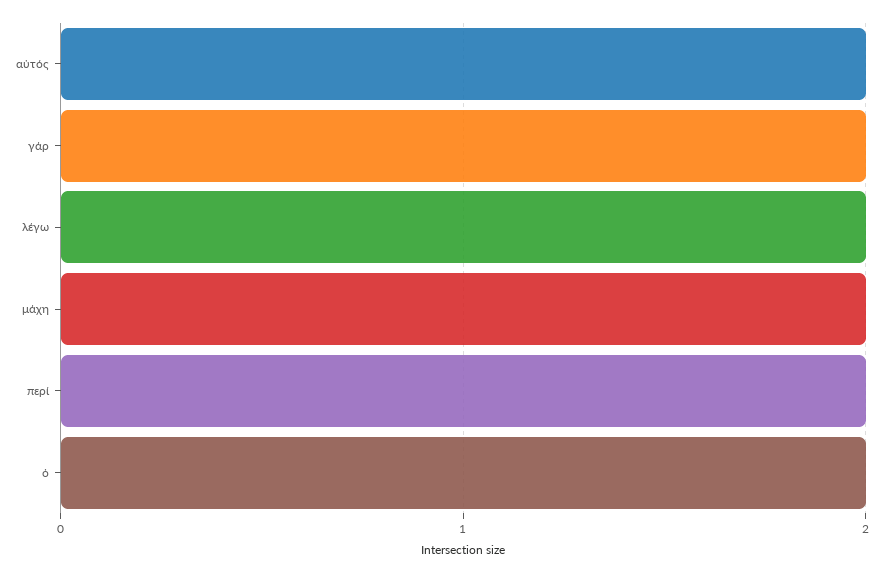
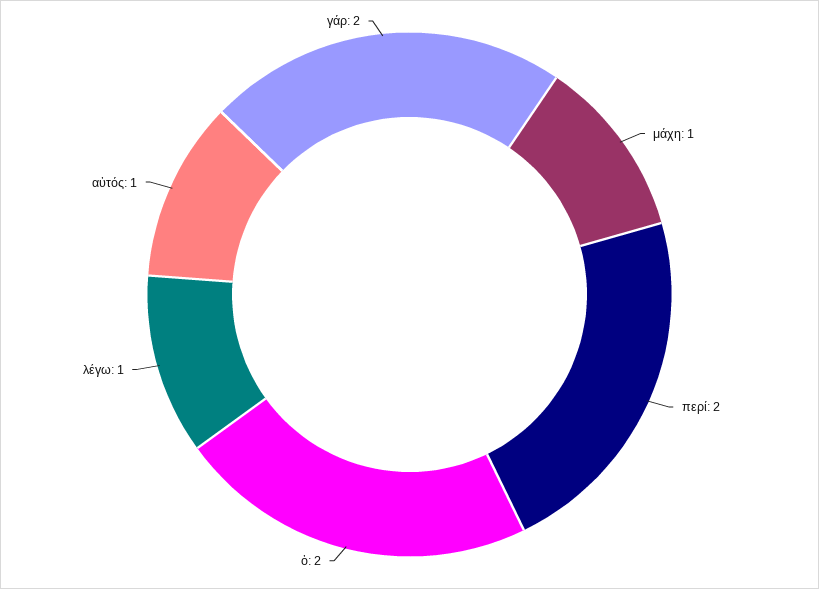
  {
-   "αὐτός": 2,
+   "αὐτός": 1,
    "γάρ": 2,
-   "λέγω": 2,
+   "λέγω": 1,
-   "μάχη": 2,
+   "μάχη": 1,
    "περί": 2,
    "ὁ": 2
  }

